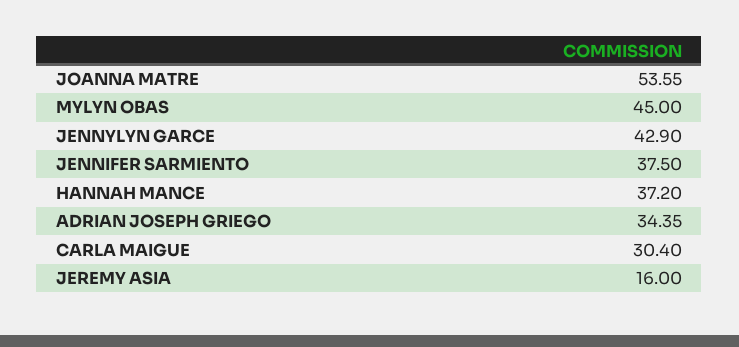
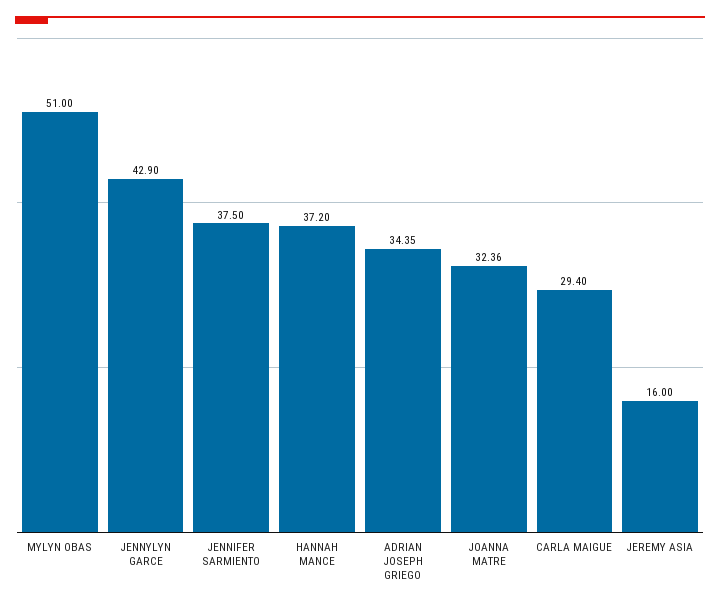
  {
-   "JOANNA MATRE": 53.55,
+   "JOANNA MATRE": 32.36,
-   "MYLYN OBAS": 45,
+   "MYLYN OBAS": 51,
    "JENNYLYN GARCE": 42.9,
    "JENNIFER SARMIENTO": 37.5,
    "HANNAH MANCE": 37.2,
    "ADRIAN JOSEPH GRIEGO": 34.35,
-   "CARLA MAIGUE": 30.4,
+   "CARLA MAIGUE": 29.4,
    "JEREMY ASIA": 16
  }

